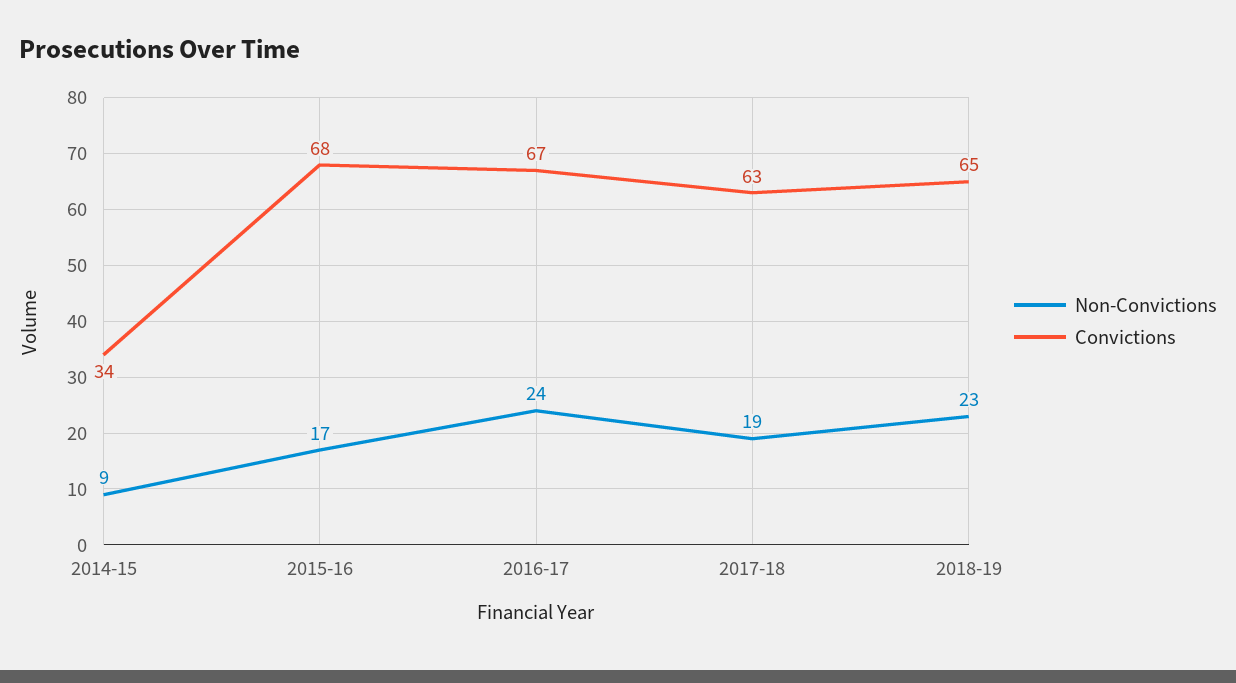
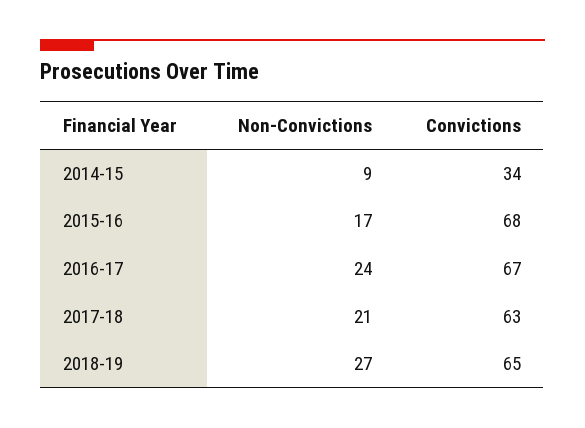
  {
    "Non-Convictions": {
      "2014-15": 9,
      "2015-16": 17,
      "2016-17": 24,
-     "2017-18": 19,
+     "2017-18": 21,
-     "2018-19": 23
+     "2018-19": 27
    },
    "Convictions": {
      "2014-15": 34,
      "2015-16": 68,
      "2016-17": 67,
      "2017-18": 63,
      "2018-19": 65
    }
  }

